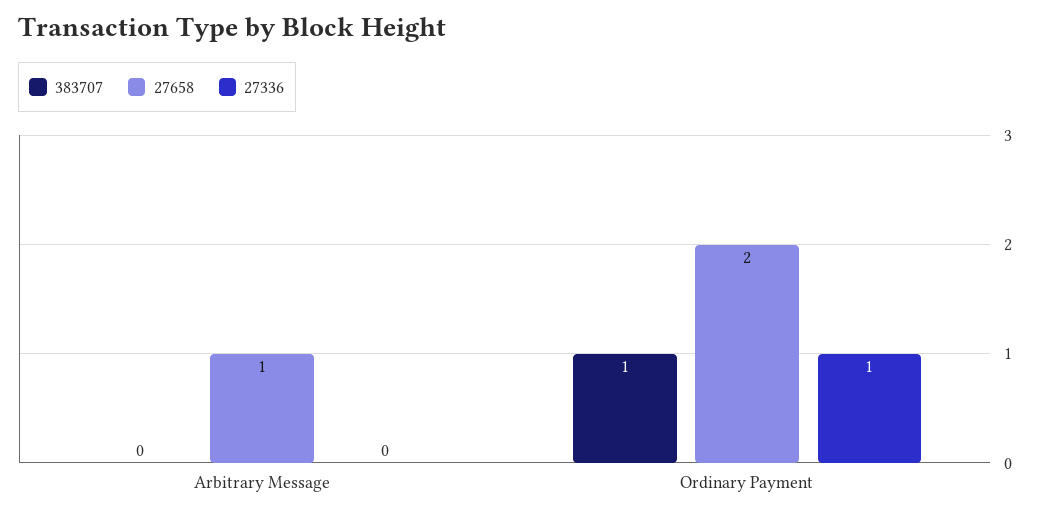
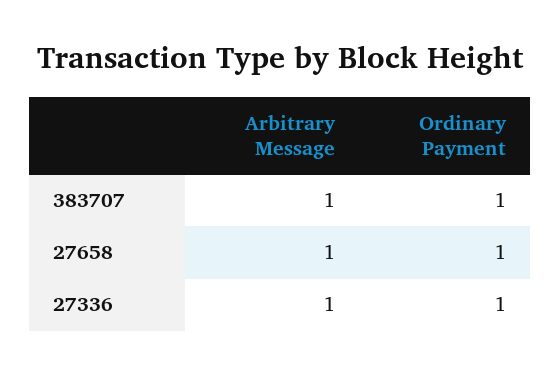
  {
    "383707": {
-     "Arbitrary Message": 0,
+     "Arbitrary Message": 1,
      "Ordinary Payment": 1
    },
    "27658": {
      "Arbitrary Message": 1,
-     "Ordinary Payment": 2
+     "Ordinary Payment": 1
    },
    "27336": {
-     "Arbitrary Message": 0,
+     "Arbitrary Message": 1,
      "Ordinary Payment": 1
    }
  }

